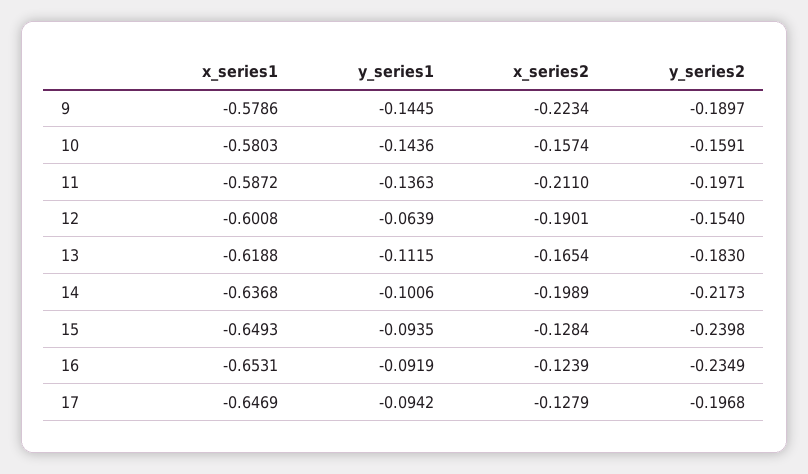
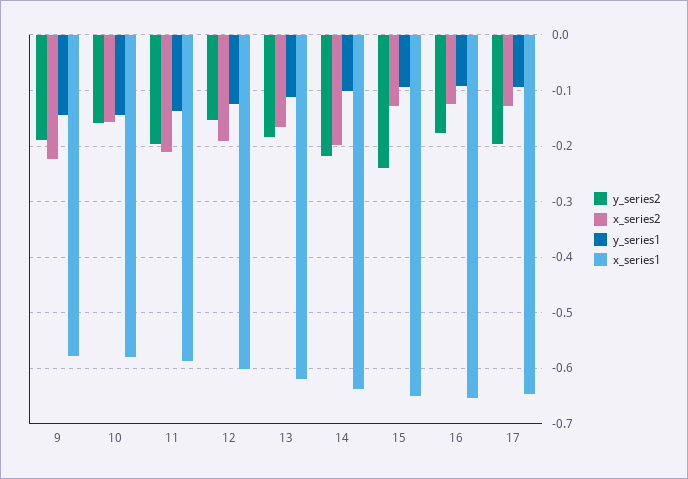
  {
    "x_series1": {
      "9": -0.5786,
      "10": -0.5803,
      "11": -0.5872,
      "12": -0.6008,
      "13": -0.6188,
      "14": -0.6368,
      "15": -0.6493,
      "16": -0.6531,
      "17": -0.6469
    },
    "y_series1": {
      "9": -0.1445,
      "10": -0.1436,
      "11": -0.1363,
-     "12": -0.0639,
+     "12": -0.12,
      "13": -0.1115,
      "14": -0.1006,
      "15": -0.0935,
      "16": -0.0919,
      "17": -0.0942
    },
    "x_series2": {
      "9": -0.2234,
      "10": -0.1574,
      "11": -0.211,
      "12": -0.1901,
      "13": -0.1654,
      "14": -0.1989,
      "15": -0.1284,
      "16": -0.1239,
      "17": -0.1279
    },
    "y_series2": {
      "9": -0.1897,
      "10": -0.1591,
      "11": -0.1971,
      "12": -0.154,
      "13": -0.183,
      "14": -0.2173,
      "15": -0.2398,
-     "16": -0.2349,
+     "16": -0.18,
      "17": -0.1968
    }
  }

